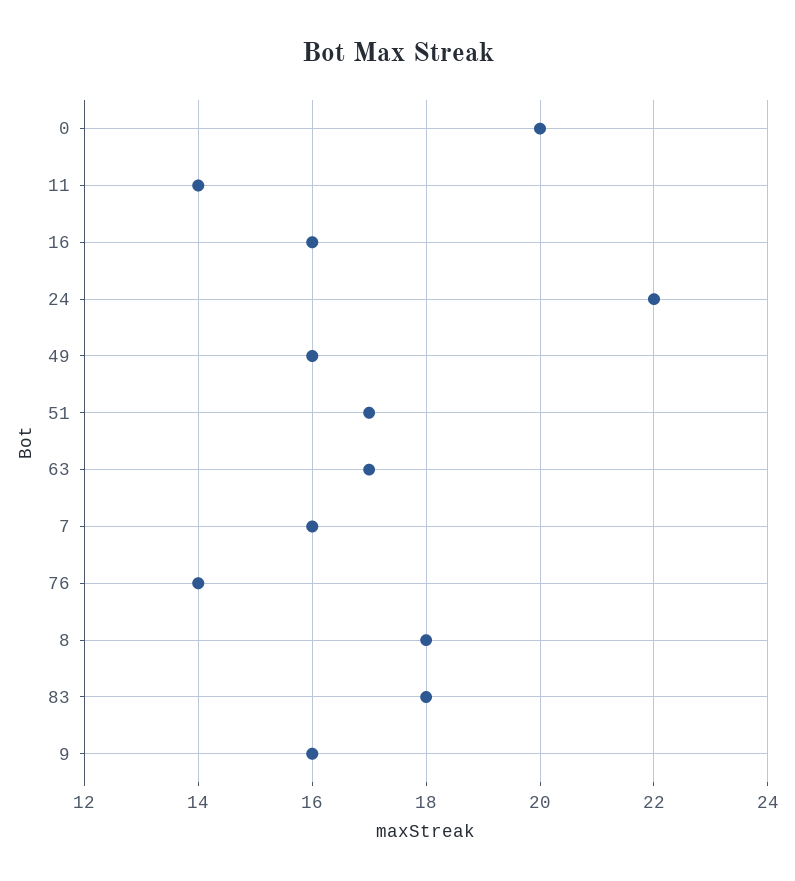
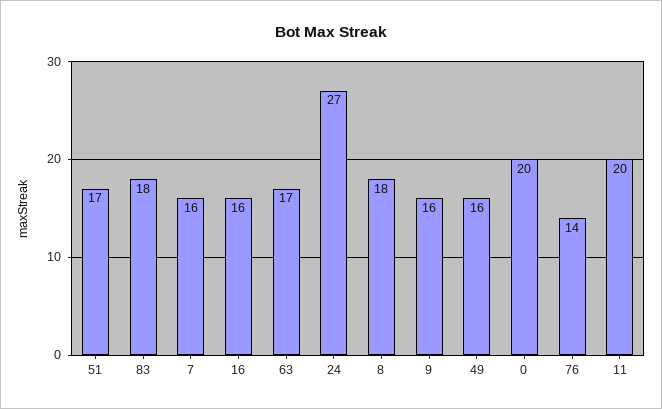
  {
    "0": 20,
-   "11": 14,
+   "11": 20,
    "16": 16,
-   "24": 22,
+   "24": 27,
    "49": 16,
    "51": 17,
    "63": 17,
    "7": 16,
    "76": 14,
    "8": 18,
    "83": 18,
    "9": 16
  }

